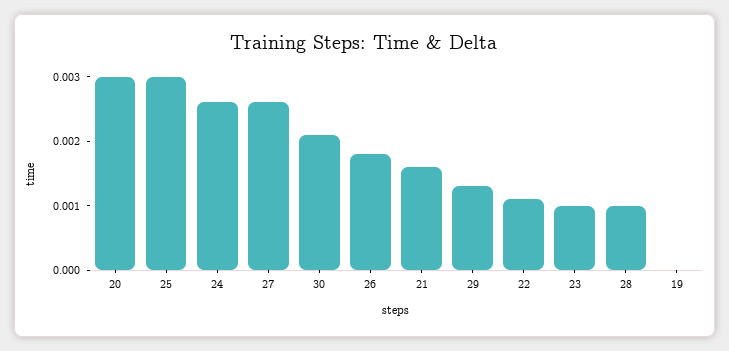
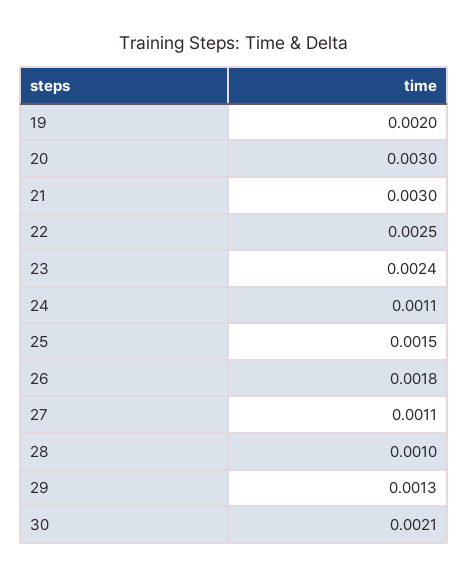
  {
    "20": 0.003,
-   "25": 0.003,
+   "25": 0.0015,
-   "24": 0.0025,
+   "24": 0.0011,
-   "27": 0.0025,
+   "27": 0.0011,
    "30": 0.0021,
    "26": 0.0018,
-   "21": 0.0015,
+   "21": 0.003,
    "29": 0.0013,
-   "22": 0.001,
+   "22": 0.0025,
-   "23": 0.001,
+   "23": 0.0024,
    "28": 0.001,
-   "19": 0
+   "19": 0.002
  }

